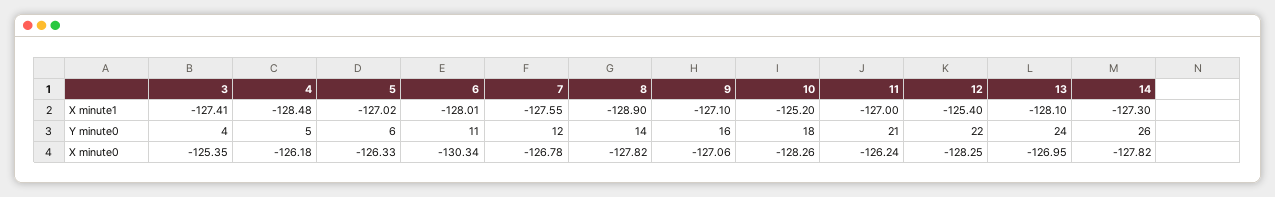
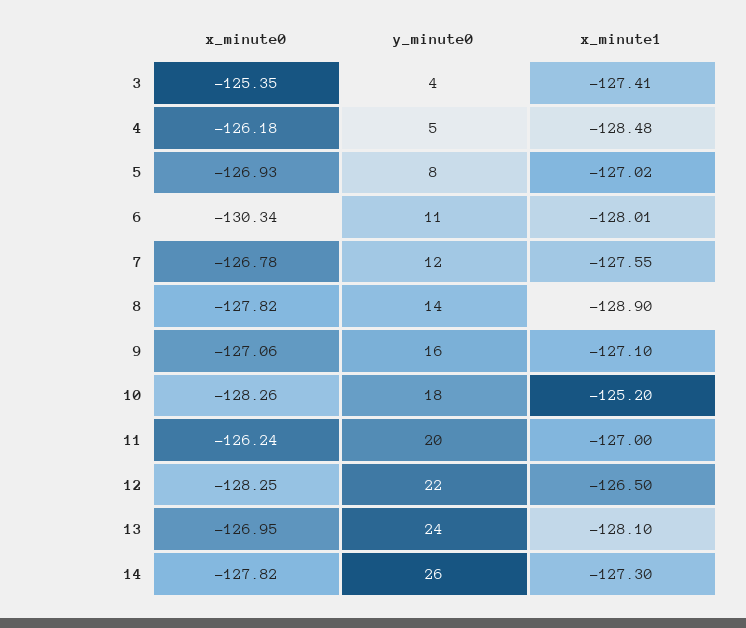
  {
    "3": {
      "X minute1": -127.41,
      "Y minute0": 4,
      "X minute0": -125.35
    },
    "4": {
      "X minute1": -128.48,
      "Y minute0": 5,
      "X minute0": -126.18
    },
    "5": {
      "X minute1": -127.02,
-     "Y minute0": 6,
+     "Y minute0": 8,
-     "X minute0": -126.33
+     "X minute0": -126.93
    },
    "6": {
      "X minute1": -128.01,
      "Y minute0": 11,
      "X minute0": -130.34
    },
    "7": {
      "X minute1": -127.55,
      "Y minute0": 12,
      "X minute0": -126.78
    },
    "8": {
      "X minute1": -128.9,
      "Y minute0": 14,
      "X minute0": -127.82
    },
    "9": {
      "X minute1": -127.1,
      "Y minute0": 16,
      "X minute0": -127.06
    },
    "10": {
      "X minute1": -125.2,
      "Y minute0": 18,
      "X minute0": -128.26
    },
    "11": {
      "X minute1": -127,
-     "Y minute0": 21,
+     "Y minute0": 20,
      "X minute0": -126.24
    },
    "12": {
-     "X minute1": -125.4,
+     "X minute1": -126.5,
      "Y minute0": 22,
      "X minute0": -128.25
    },
    "13": {
      "X minute1": -128.1,
      "Y minute0": 24,
      "X minute0": -126.95
    },
    "14": {
      "X minute1": -127.3,
      "Y minute0": 26,
      "X minute0": -127.82
    }
  }

